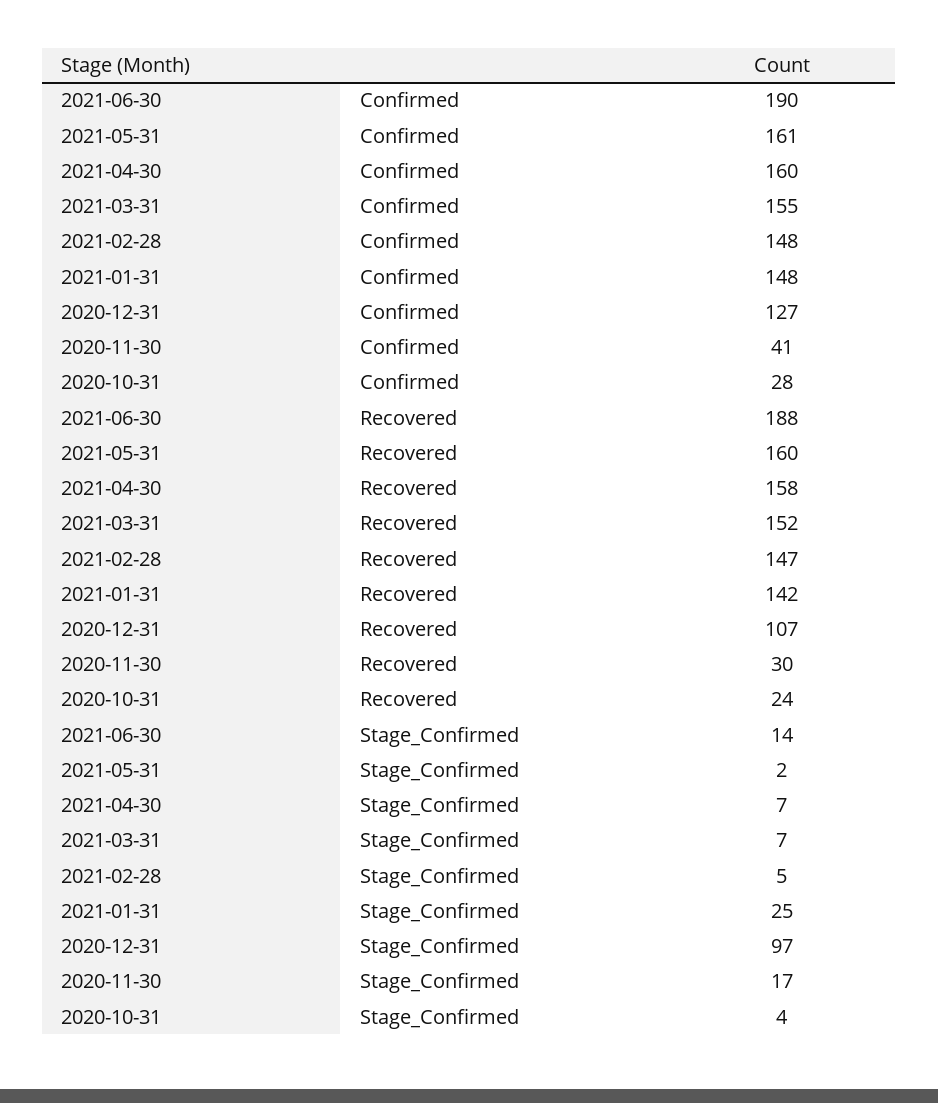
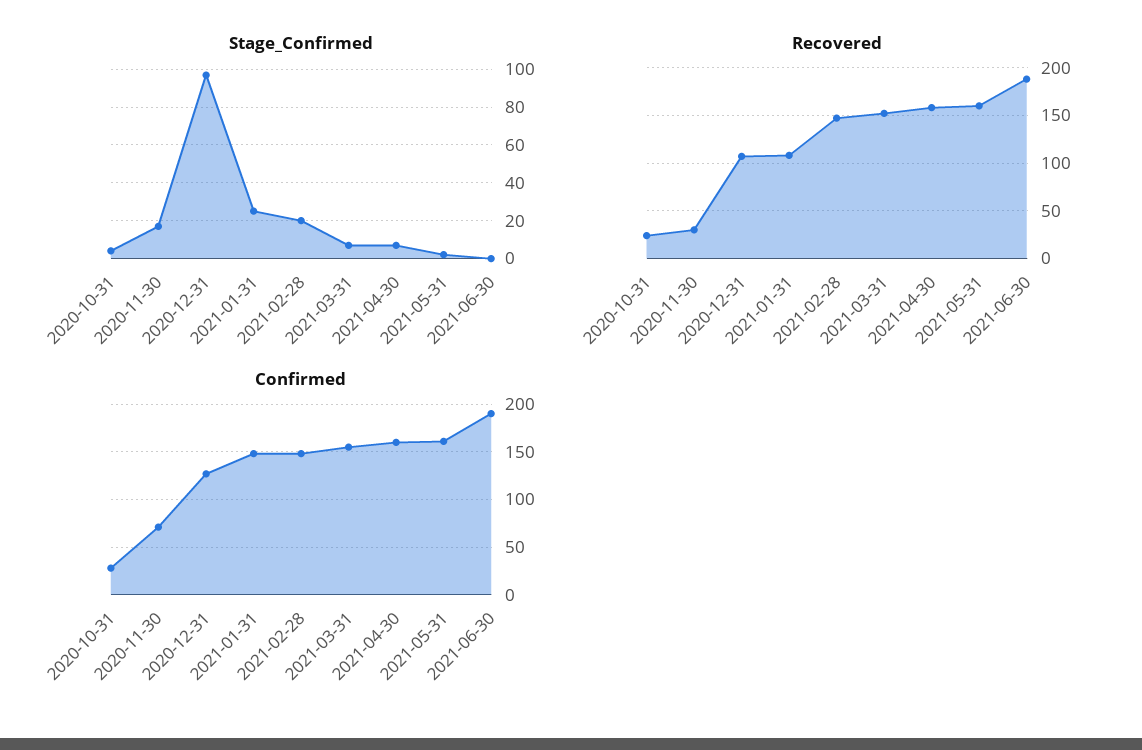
  {
    "Confirmed": {
      "2021-06-30": 190,
      "2021-05-31": 161,
      "2021-04-30": 160,
      "2021-03-31": 155,
      "2021-02-28": 148,
      "2021-01-31": 148,
      "2020-12-31": 127,
-     "2020-11-30": 41,
+     "2020-11-30": 70,
      "2020-10-31": 28
    },
    "Recovered": {
      "2021-06-30": 188,
      "2021-05-31": 160,
      "2021-04-30": 158,
      "2021-03-31": 152,
      "2021-02-28": 147,
-     "2021-01-31": 142,
+     "2021-01-31": 110,
      "2020-12-31": 107,
      "2020-11-30": 30,
      "2020-10-31": 24
    },
    "Stage_Confirmed": {
-     "2021-06-30": 14,
+     "2021-06-30": 0,
      "2021-05-31": 2,
      "2021-04-30": 7,
      "2021-03-31": 7,
-     "2021-02-28": 5,
+     "2021-02-28": 20,
      "2021-01-31": 25,
      "2020-12-31": 97,
      "2020-11-30": 17,
      "2020-10-31": 4
    }
  }

